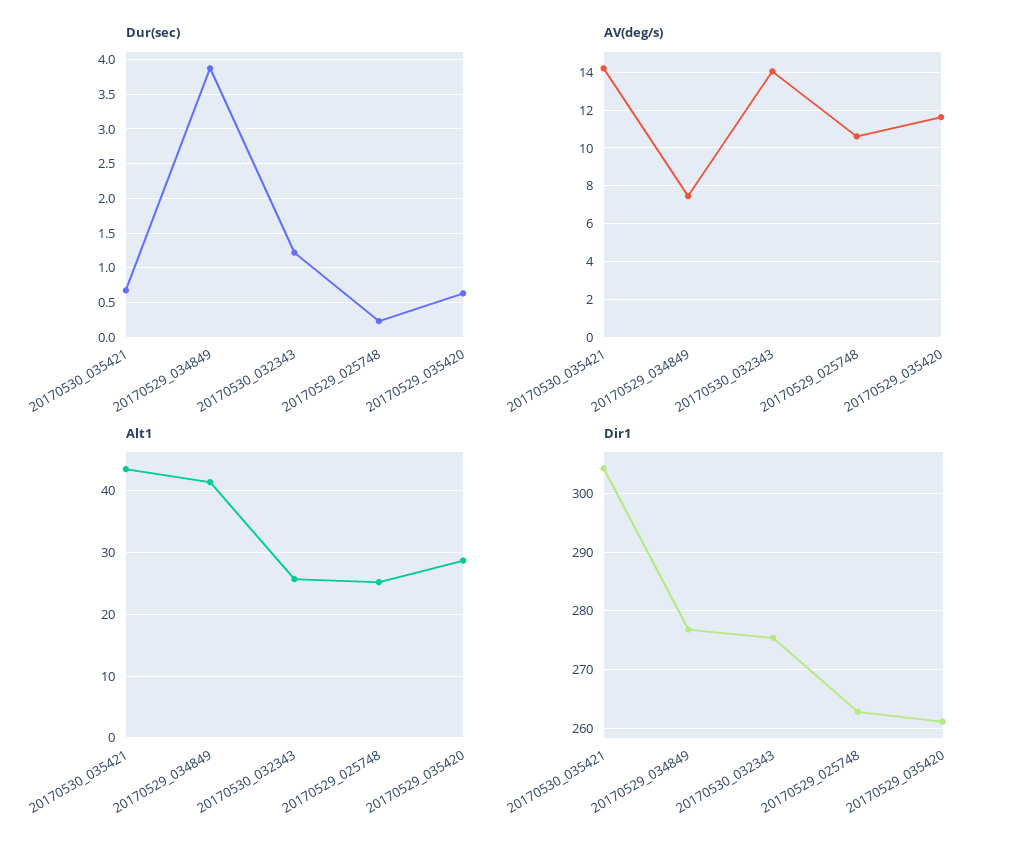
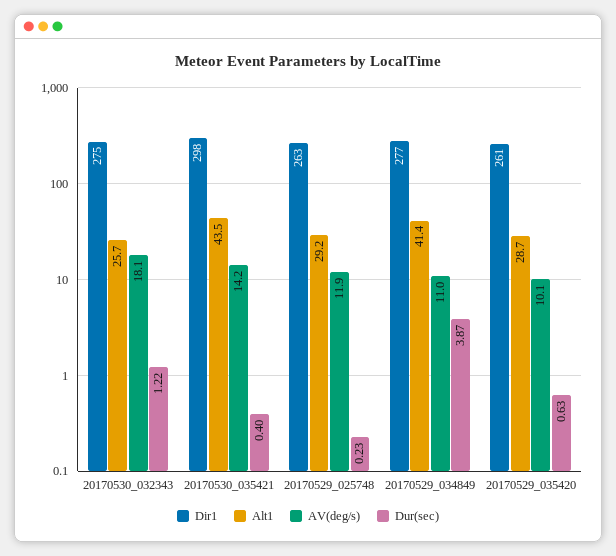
  {
    "Dur(sec)": {
-     "20170530_035421": 0.7,
+     "20170530_035421": 0.4,
      "20170529_034849": 3.87,
      "20170530_032343": 1.22,
      "20170529_025748": 0.23,
      "20170529_035420": 0.63
    },
    "AV(deg/s)": {
      "20170530_035421": 14.2,
-     "20170529_034849": 7.5,
+     "20170529_034849": 11,
-     "20170530_032343": 14,
+     "20170530_032343": 18.1,
-     "20170529_025748": 10.5,
+     "20170529_025748": 11.9,
-     "20170529_035420": 11.5
+     "20170529_035420": 10.1
    },
    "Alt1": {
      "20170530_035421": 43.5,
      "20170529_034849": 41.4,
      "20170530_032343": 25.7,
-     "20170529_025748": 25,
+     "20170529_025748": 29.2,
      "20170529_035420": 28.7
    },
    "Dir1": {
-     "20170530_035421": 304,
+     "20170530_035421": 298,
      "20170529_034849": 277,
      "20170530_032343": 275,
      "20170529_025748": 263,
      "20170529_035420": 261
    }
  }

